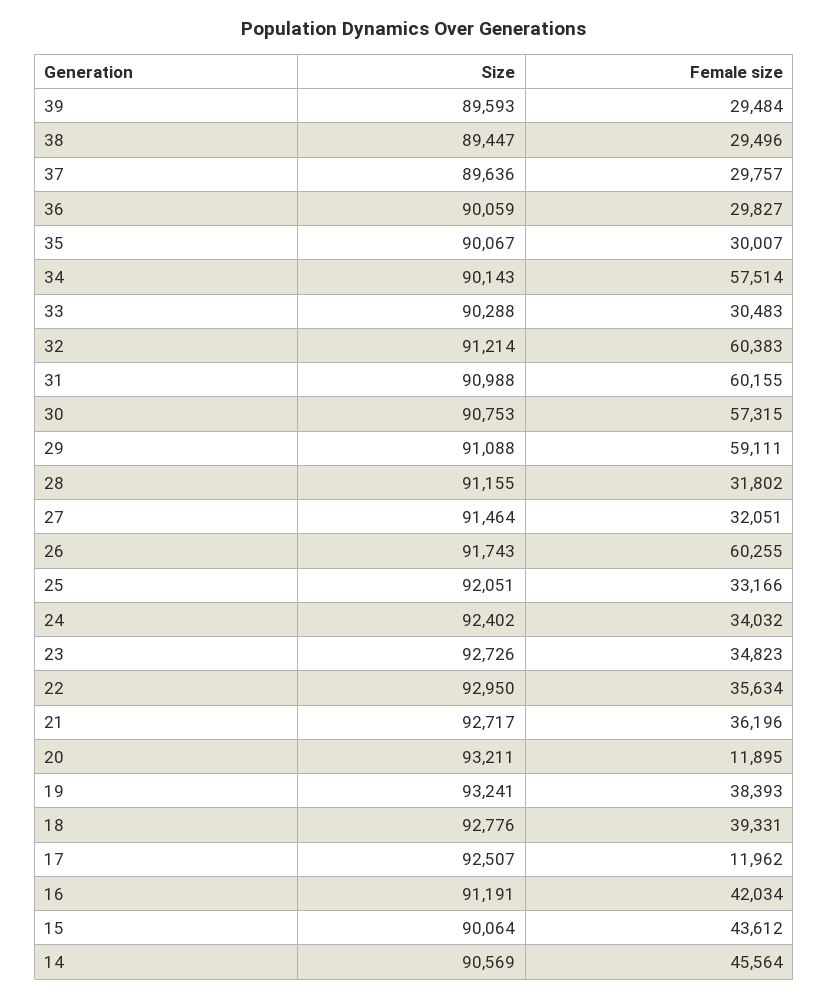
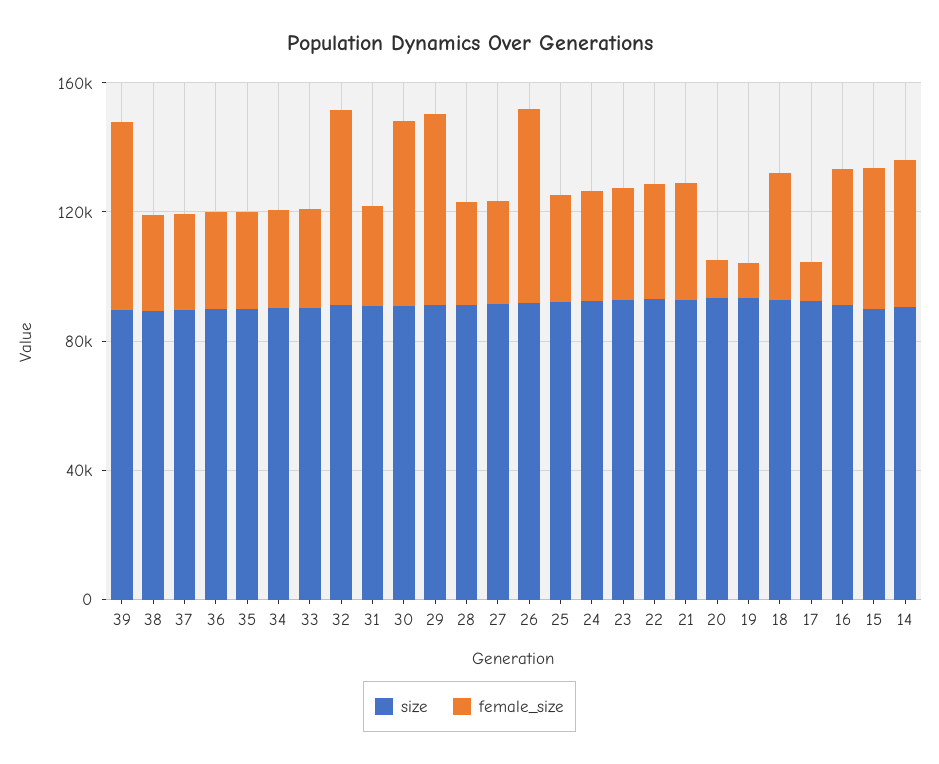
  {
    "Size": {
      "39": 89593,
      "38": 89447,
      "37": 89636,
      "36": 90059,
      "35": 90067,
      "34": 90143,
      "33": 90288,
      "32": 91214,
      "31": 90988,
      "30": 90753,
      "29": 91088,
      "28": 91155,
      "27": 91464,
      "26": 91743,
      "25": 92051,
      "24": 92402,
      "23": 92726,
      "22": 92950,
      "21": 92717,
      "20": 93211,
      "19": 93241,
      "18": 92776,
      "17": 92507,
      "16": 91191,
      "15": 90064,
      "14": 90569
    },
    "Female size": {
-     "39": 29484,
+     "39": 60000,
      "38": 29496,
      "37": 29757,
      "36": 29827,
      "35": 30007,
-     "34": 57514,
+     "34": 30000,
      "33": 30483,
      "32": 60383,
-     "31": 60155,
+     "31": 30000,
      "30": 57315,
      "29": 59111,
      "28": 31802,
      "27": 32051,
      "26": 60255,
      "25": 33166,
      "24": 34032,
      "23": 34823,
      "22": 35634,
      "21": 36196,
      "20": 11895,
-     "19": 38393,
+     "19": 10000,
      "18": 39331,
      "17": 11962,
      "16": 42034,
      "15": 43612,
      "14": 45564
    }
  }

